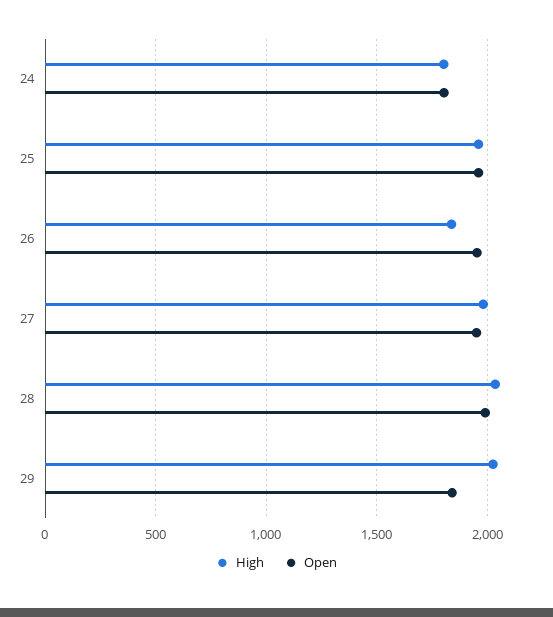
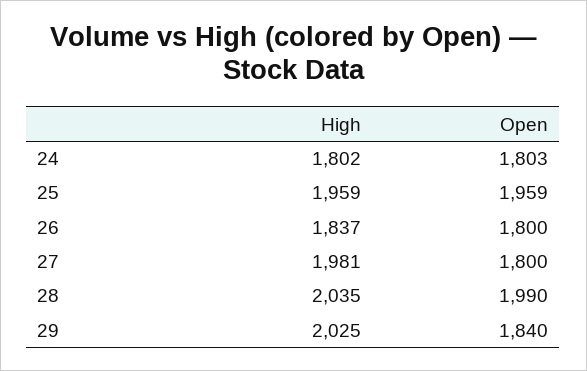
  {
    "High": {
      "24": 1802,
      "25": 1959,
      "26": 1837,
      "27": 1981,
      "28": 2035,
      "29": 2025
    },
    "Open": {
      "24": 1803,
      "25": 1959,
-     "26": 1950,
+     "26": 1800,
-     "27": 1950,
+     "27": 1800,
      "28": 1990,
      "29": 1840
    }
  }

